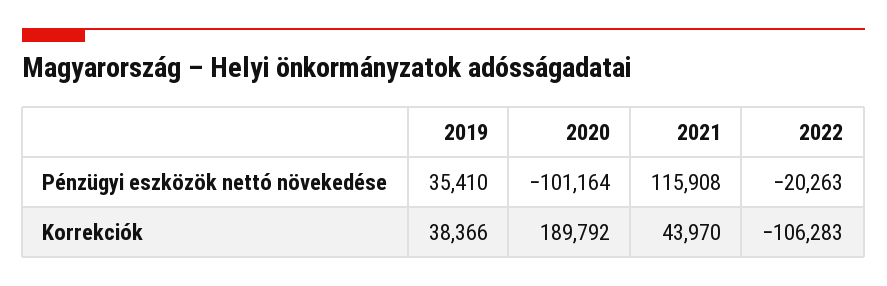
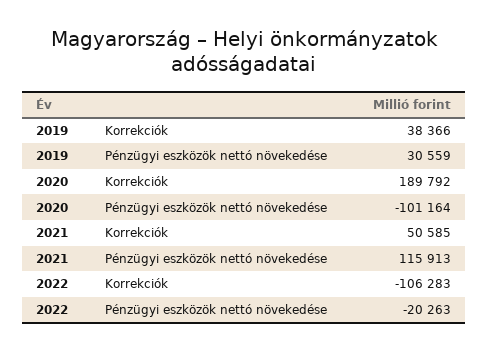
  {
    "2019": {
-     "Pénzügyi eszközök nettó növekedése": 35410,
+     "Pénzügyi eszközök nettó növekedése": 30559,
      "Korrekciók": 38366
    },
    "2020": {
      "Pénzügyi eszközök nettó növekedése": -101164,
      "Korrekciók": 189792
    },
    "2021": {
-     "Pénzügyi eszközök nettó növekedése": 115908,
+     "Pénzügyi eszközök nettó növekedése": 115913,
-     "Korrekciók": 43970
+     "Korrekciók": 50585
    },
    "2022": {
      "Pénzügyi eszközök nettó növekedése": -20263,
      "Korrekciók": -106283
    }
  }

